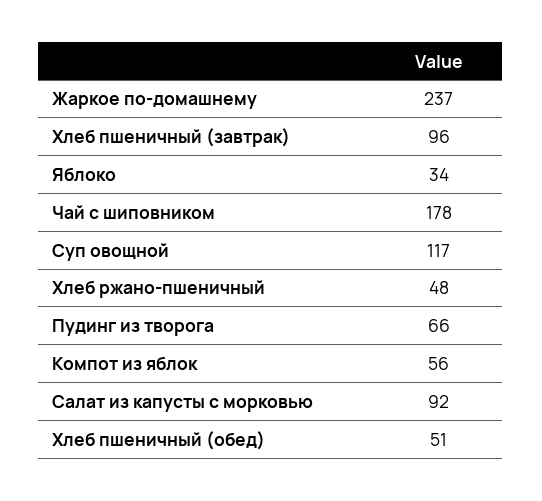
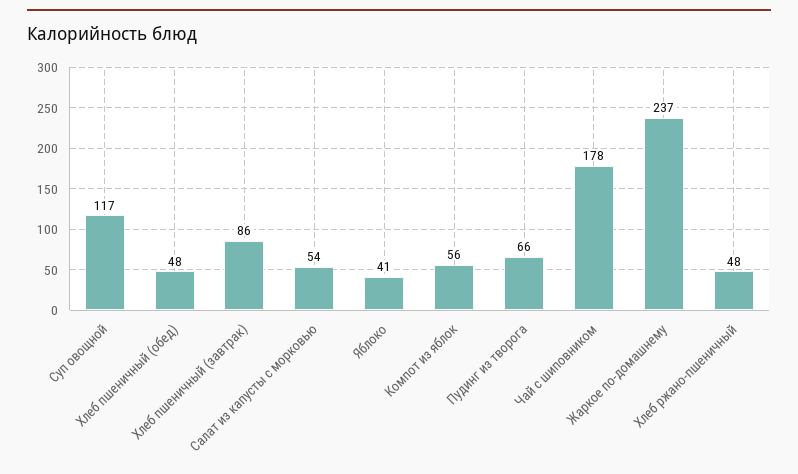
  {
    "Жаркое по-домашнему": 237,
-   "Хлеб пшеничный (завтрак)": 96,
+   "Хлеб пшеничный (завтрак)": 86,
-   "Яблоко": 34,
+   "Яблоко": 41,
    "Чай с шиповником": 178,
    "Суп овощной": 117,
    "Хлеб ржано-пшеничный": 48,
    "Пудинг из творога": 66,
    "Компот из яблок": 56,
-   "Салат из капусты с морковью": 92,
+   "Салат из капусты с морковью": 54,
-   "Хлеб пшеничный (обед)": 51
+   "Хлеб пшеничный (обед)": 48
  }

